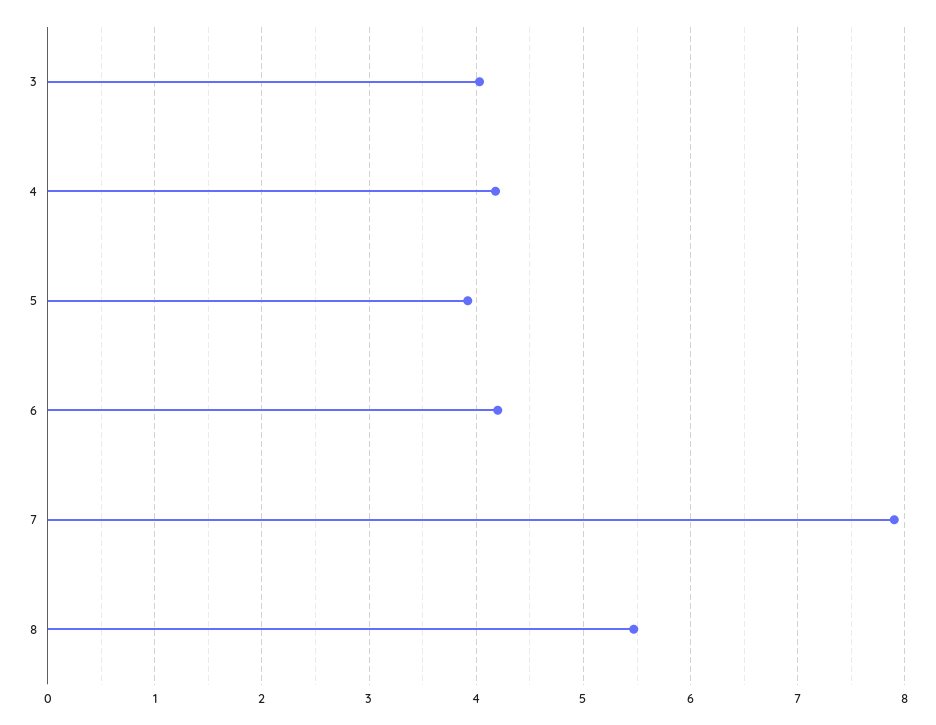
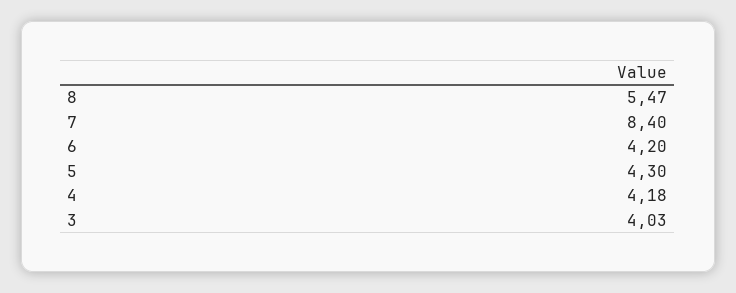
  {
    "3": 4.03,
    "4": 4.18,
-   "5": 3.9,
+   "5": 4.3,
    "6": 4.2,
-   "7": 7.9,
+   "7": 8.4,
    "8": 5.47
  }

